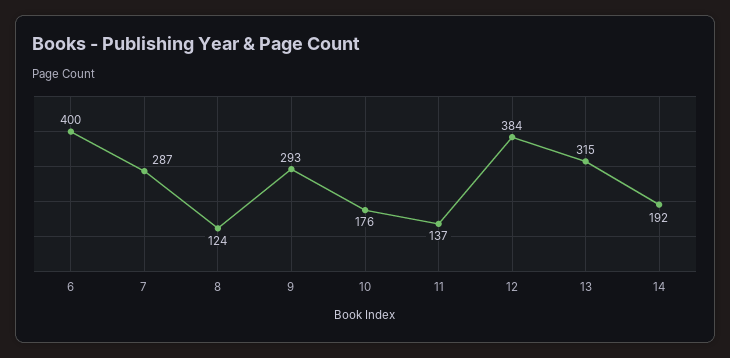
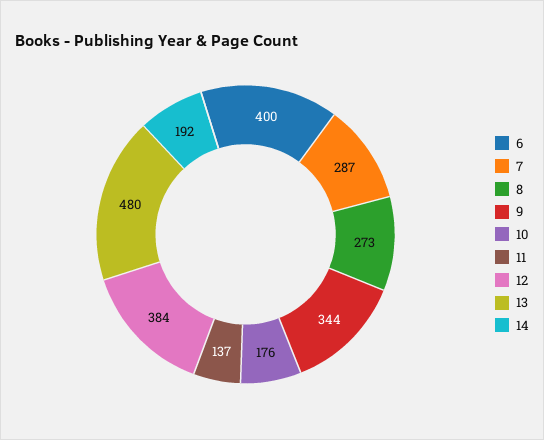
  {
    "6": 400,
    "7": 287,
-   "8": 124,
+   "8": 273,
-   "9": 293,
+   "9": 344,
    "10": 176,
    "11": 137,
    "12": 384,
-   "13": 315,
+   "13": 480,
    "14": 192
  }

